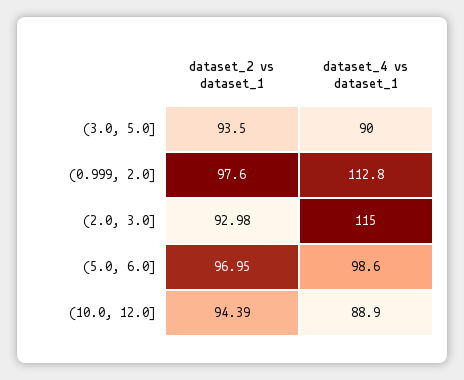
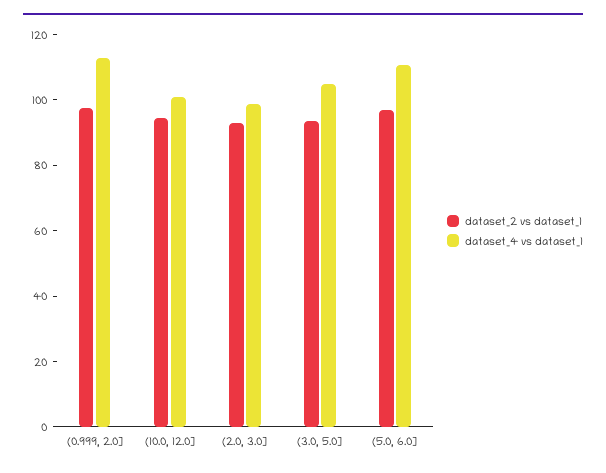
  {
    "dataset_2 vs dataset_1": {
      "(3.0, 5.0]": 93.5,
      "(0.999, 2.0]": 97.6,
      "(2.0, 3.0]": 92.98,
      "(5.0, 6.0]": 96.95,
      "(10.0, 12.0]": 94.39
    },
    "dataset_4 vs dataset_1": {
-     "(3.0, 5.0]": 90,
+     "(3.0, 5.0]": 105,
      "(0.999, 2.0]": 112.8,
-     "(2.0, 3.0]": 115,
+     "(2.0, 3.0]": 100,
-     "(5.0, 6.0]": 98.6,
+     "(5.0, 6.0]": 110,
-     "(10.0, 12.0]": 88.9
+     "(10.0, 12.0]": 100
    }
  }

